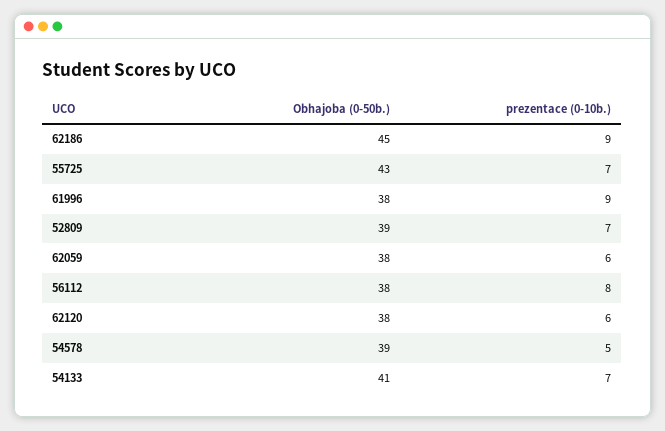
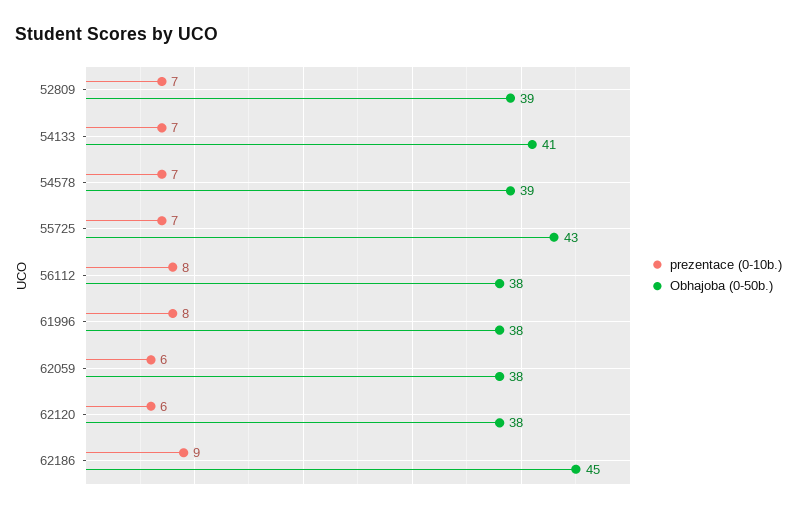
  {
    "Obhajoba (0-50b.)": {
      "62186": 45,
      "55725": 43,
      "61996": 38,
      "52809": 39,
      "62059": 38,
      "56112": 38,
      "62120": 38,
      "54578": 39,
      "54133": 41
    },
    "prezentace (0-10b.)": {
      "62186": 9,
      "55725": 7,
-     "61996": 9,
+     "61996": 8,
      "52809": 7,
      "62059": 6,
      "56112": 8,
      "62120": 6,
-     "54578": 5,
+     "54578": 7,
      "54133": 7
    }
  }

